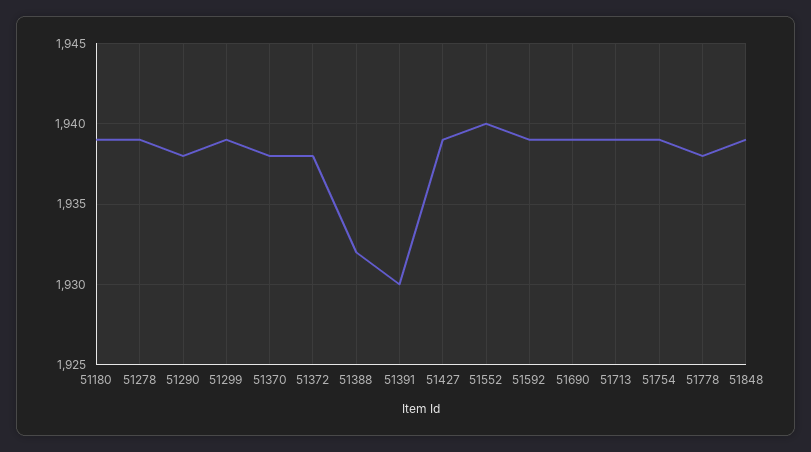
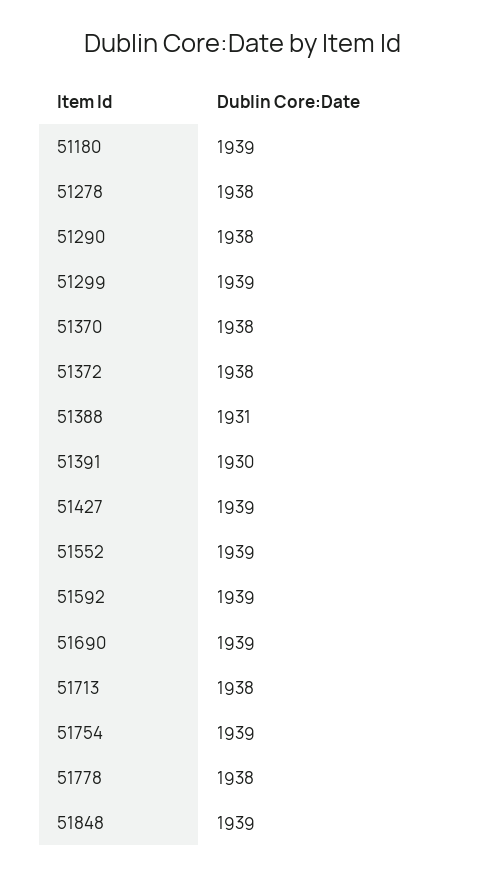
  {
    "51180": 1939,
-   "51278": 1939,
+   "51278": 1938,
    "51290": 1938,
    "51299": 1939,
    "51370": 1938,
    "51372": 1938,
-   "51388": 1932,
+   "51388": 1931,
    "51391": 1930,
    "51427": 1939,
-   "51552": 1940,
+   "51552": 1939,
    "51592": 1939,
    "51690": 1939,
-   "51713": 1939,
+   "51713": 1938,
    "51754": 1939,
    "51778": 1938,
    "51848": 1939
  }

